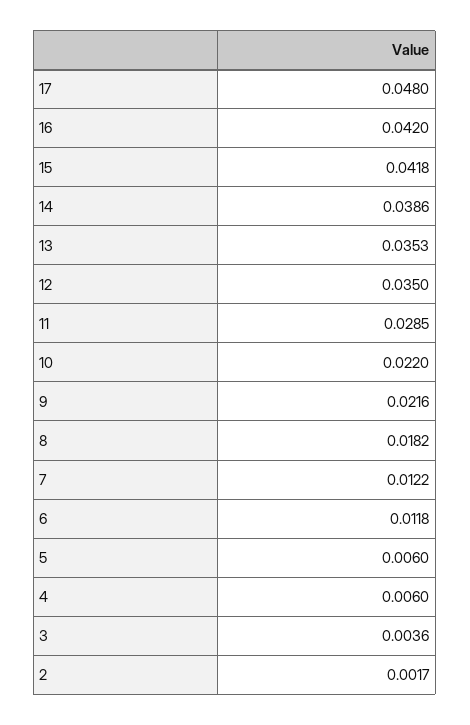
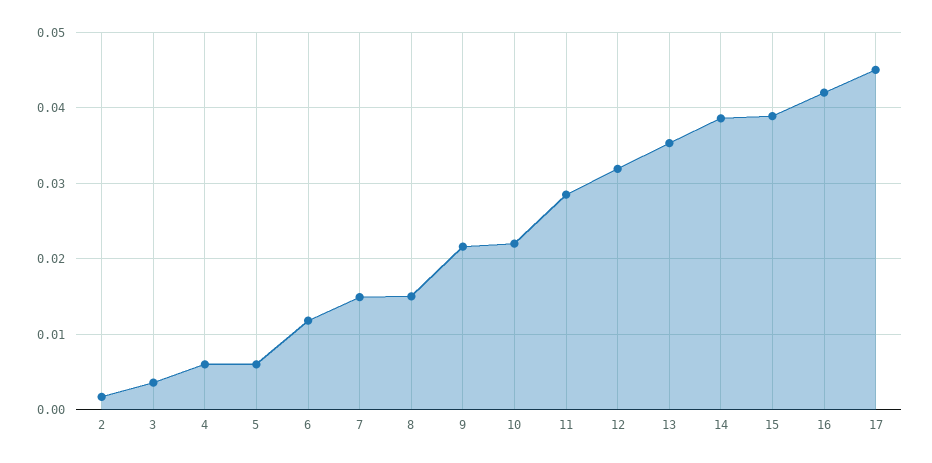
  {
-   "17": 0.048,
+   "17": 0.045,
    "16": 0.042,
-   "15": 0.0418,
+   "15": 0.039,
    "14": 0.0386,
    "13": 0.0353,
-   "12": 0.035,
+   "12": 0.032,
    "11": 0.0285,
    "10": 0.022,
    "9": 0.0216,
-   "8": 0.0182,
+   "8": 0.015,
-   "7": 0.0122,
+   "7": 0.015,
    "6": 0.0118,
    "5": 0.006,
    "4": 0.006,
    "3": 0.0036,
    "2": 0.0017
  }

